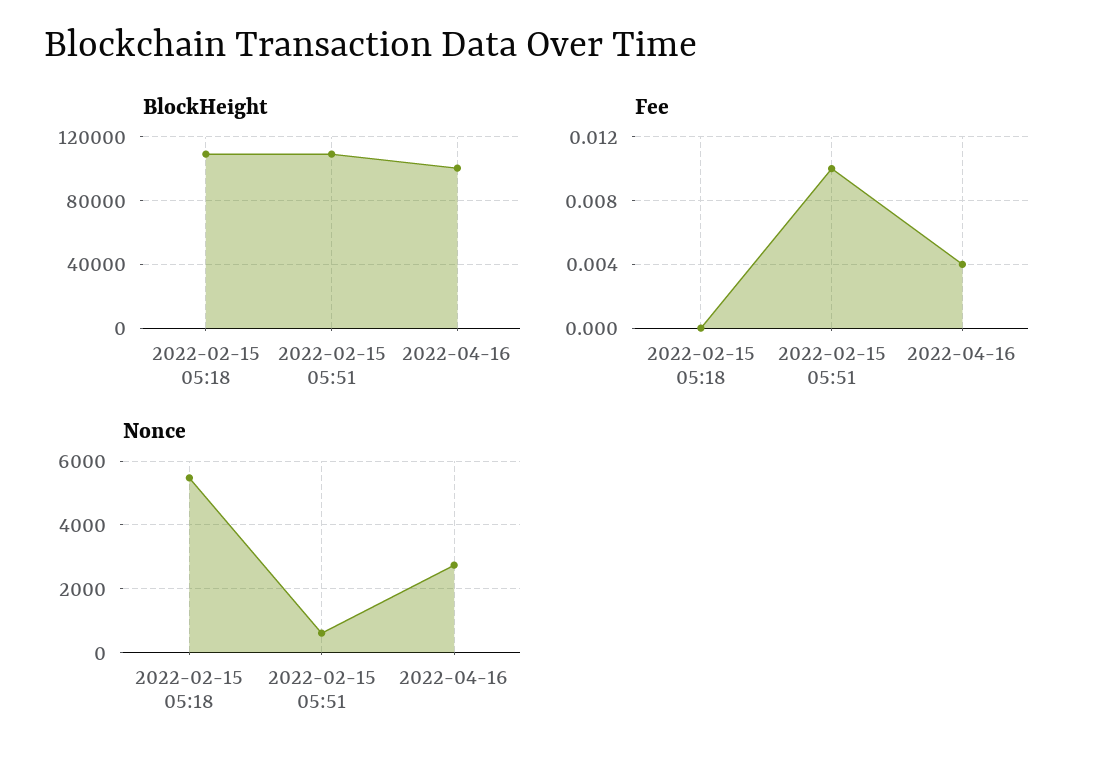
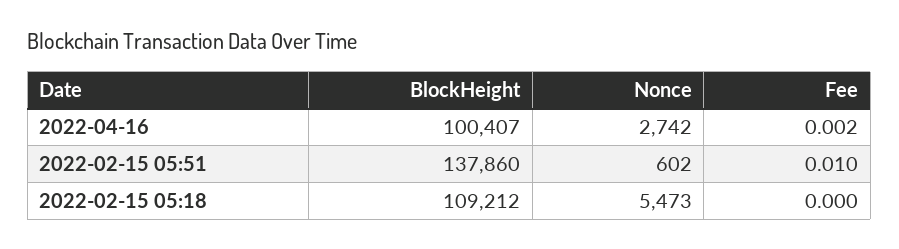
  {
    "BlockHeight": {
      "2022-02-15 05:18": 109212,
-     "2022-02-15 05:51": 110000,
+     "2022-02-15 05:51": 137860,
      "2022-04-16": 100407
    },
    "Fee": {
      "2022-02-15 05:18": 0,
      "2022-02-15 05:51": 0.01,
-     "2022-04-16": 0.004
+     "2022-04-16": 0.002
    },
    "Nonce": {
      "2022-02-15 05:18": 5473,
      "2022-02-15 05:51": 602,
      "2022-04-16": 2742
    }
  }

